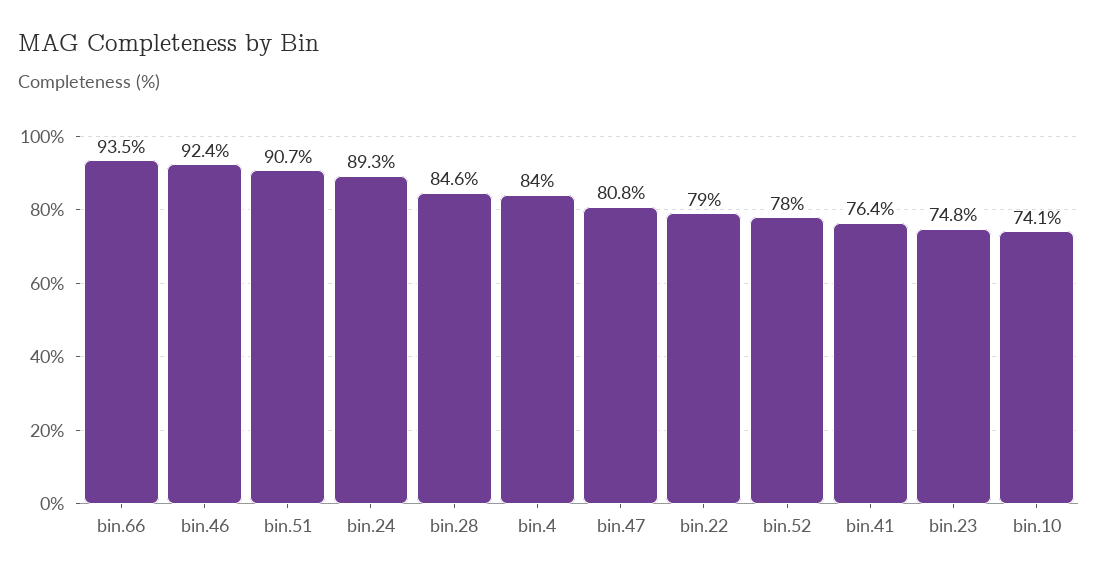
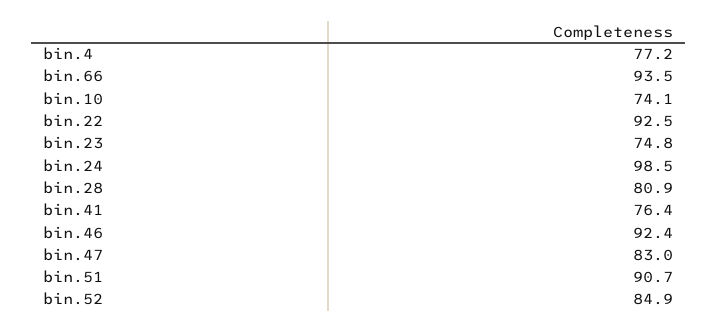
  {
    "bin.66": 93.5,
    "bin.46": 92.4,
    "bin.51": 90.7,
-   "bin.24": 89.3,
+   "bin.24": 98.5,
-   "bin.28": 84.6,
+   "bin.28": 80.9,
-   "bin.4": 84,
+   "bin.4": 77.2,
-   "bin.47": 80.8,
+   "bin.47": 83,
-   "bin.22": 79,
+   "bin.22": 92.5,
-   "bin.52": 78,
+   "bin.52": 84.9,
    "bin.41": 76.4,
    "bin.23": 74.8,
    "bin.10": 74.1
  }

